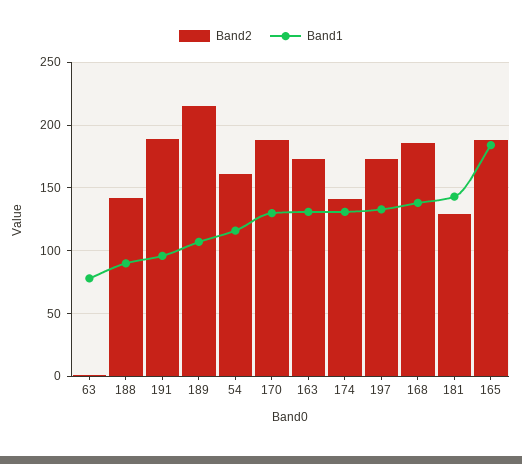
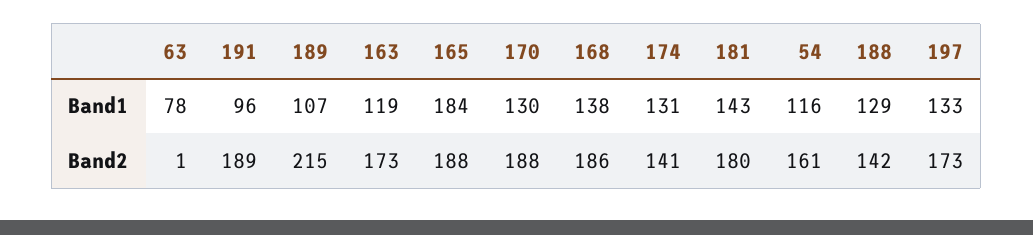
  {
    "Band2": {
      "63": 1,
      "188": 142,
      "191": 189,
      "189": 215,
      "54": 161,
      "170": 188,
      "163": 173,
      "174": 141,
      "197": 173,
      "168": 186,
-     "181": 130,
+     "181": 180,
      "165": 188
    },
    "Band1": {
      "63": 78,
-     "188": 90,
+     "188": 129,
      "191": 96,
      "189": 107,
      "54": 116,
      "170": 130,
-     "163": 130,
+     "163": 119,
      "174": 131,
      "197": 133,
      "168": 138,
      "181": 143,
      "165": 184
    }
  }

